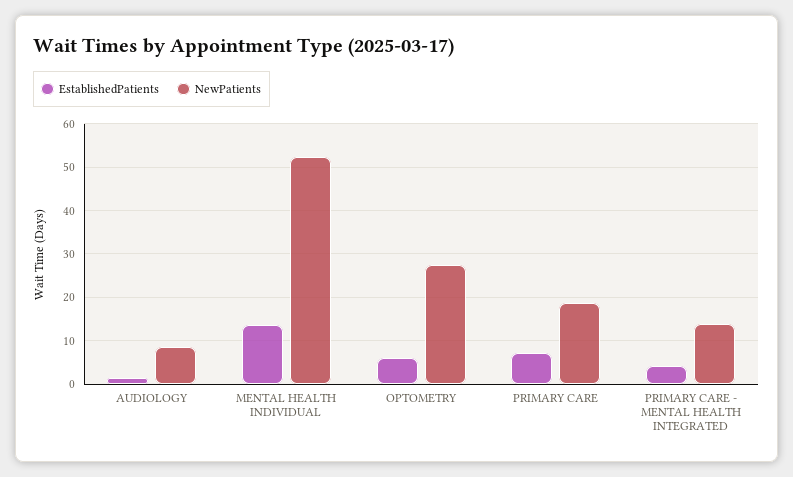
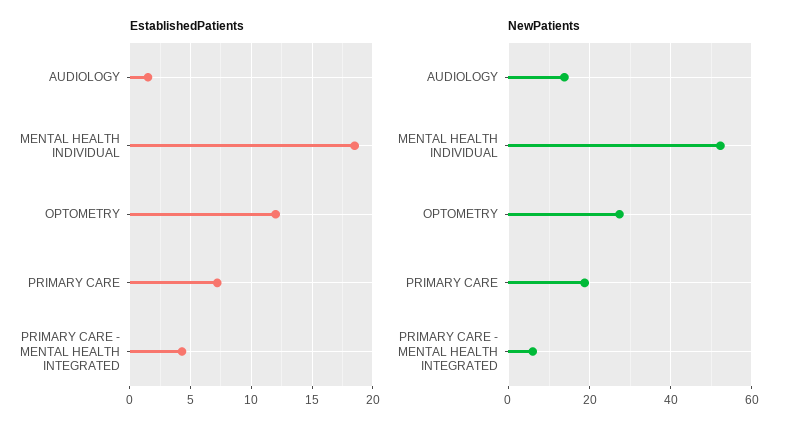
  {
    "EstablishedPatients": {
      "AUDIOLOGY": 1.5,
-     "MENTAL HEALTH INDIVIDUAL": 14,
+     "MENTAL HEALTH INDIVIDUAL": 18.5,
-     "OPTOMETRY": 6,
+     "OPTOMETRY": 12,
      "PRIMARY CARE": 7,
      "PRIMARY CARE - MENTAL HEALTH INTEGRATED": 4.5
    },
    "NewPatients": {
-     "AUDIOLOGY": 8,
+     "AUDIOLOGY": 14,
      "MENTAL HEALTH INDIVIDUAL": 52,
      "OPTOMETRY": 28,
      "PRIMARY CARE": 18,
-     "PRIMARY CARE - MENTAL HEALTH INTEGRATED": 14
+     "PRIMARY CARE - MENTAL HEALTH INTEGRATED": 6
    }
  }

